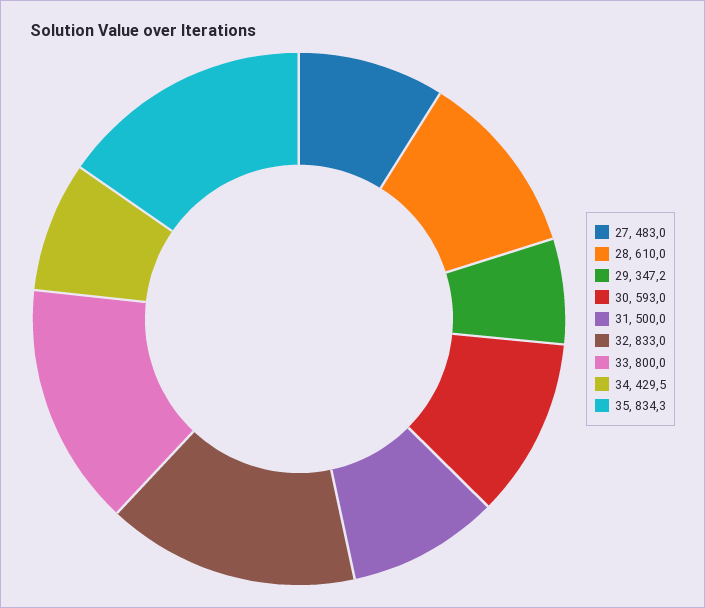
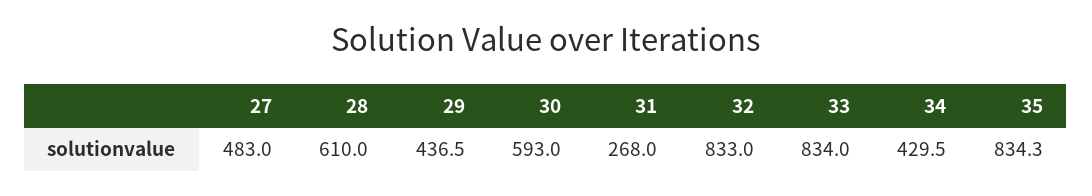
  {
    "27": 483,
    "28": 610,
-   "29": 347.2,
+   "29": 436.5,
    "30": 593,
-   "31": 500,
+   "31": 268,
    "32": 833,
-   "33": 800,
+   "33": 834,
    "34": 429.5,
    "35": 834.3
  }

